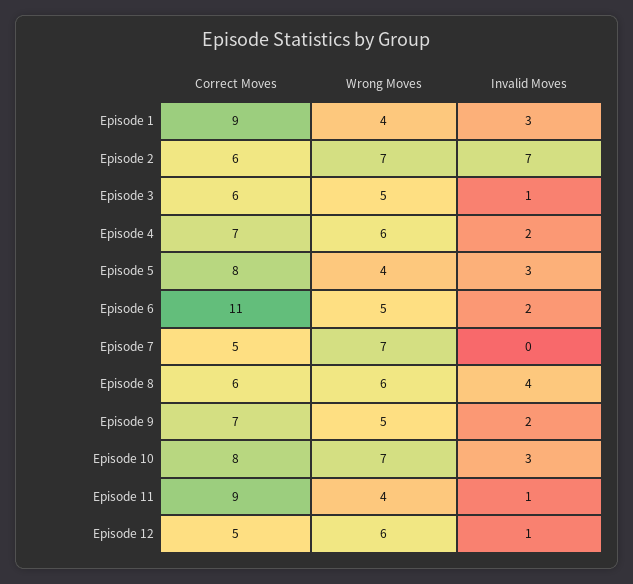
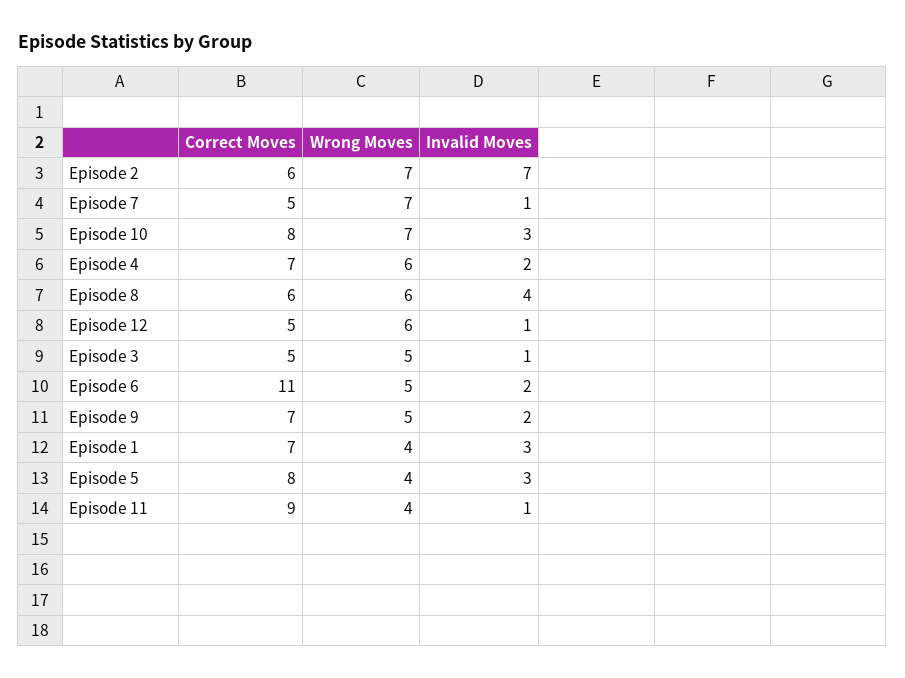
  {
    "Correct Moves": {
-     "Episode 1": 9,
+     "Episode 1": 7,
      "Episode 2": 6,
-     "Episode 3": 6,
+     "Episode 3": 5,
      "Episode 4": 7,
      "Episode 5": 8,
      "Episode 6": 11,
      "Episode 7": 5,
      "Episode 8": 6,
      "Episode 9": 7,
      "Episode 10": 8,
      "Episode 11": 9,
      "Episode 12": 5
    },
    "Wrong Moves": {
      "Episode 1": 4,
      "Episode 2": 7,
      "Episode 3": 5,
      "Episode 4": 6,
      "Episode 5": 4,
      "Episode 6": 5,
      "Episode 7": 7,
      "Episode 8": 6,
      "Episode 9": 5,
      "Episode 10": 7,
      "Episode 11": 4,
      "Episode 12": 6
    },
    "Invalid Moves": {
      "Episode 1": 3,
      "Episode 2": 7,
      "Episode 3": 1,
      "Episode 4": 2,
      "Episode 5": 3,
      "Episode 6": 2,
-     "Episode 7": 0,
+     "Episode 7": 1,
      "Episode 8": 4,
      "Episode 9": 2,
      "Episode 10": 3,
      "Episode 11": 1,
      "Episode 12": 1
    }
  }

